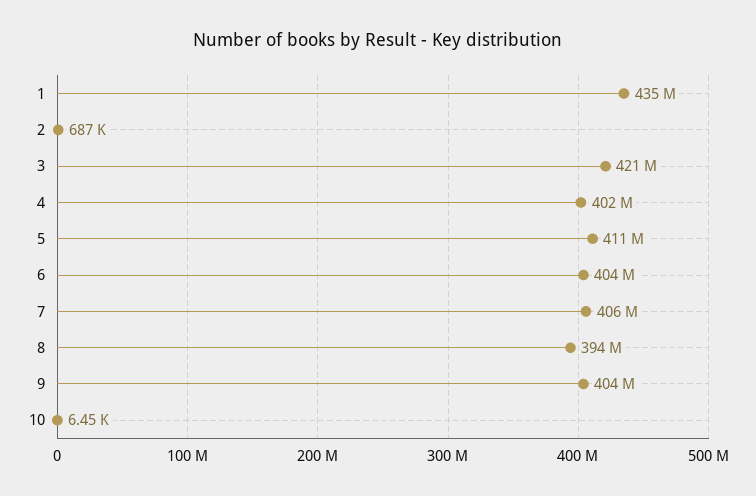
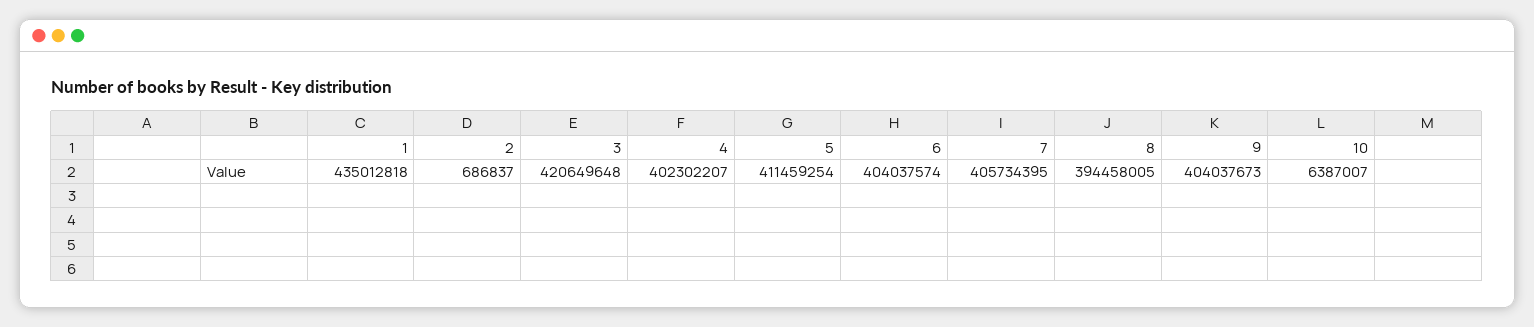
  {
    "1": 435012818,
    "2": 686837,
    "3": 420649648,
    "4": 402302207,
    "5": 411459254,
    "6": 404037574,
    "7": 405734395,
    "8": 394458005,
    "9": 404037673,
-   "10": 6450
+   "10": 6387007
  }

